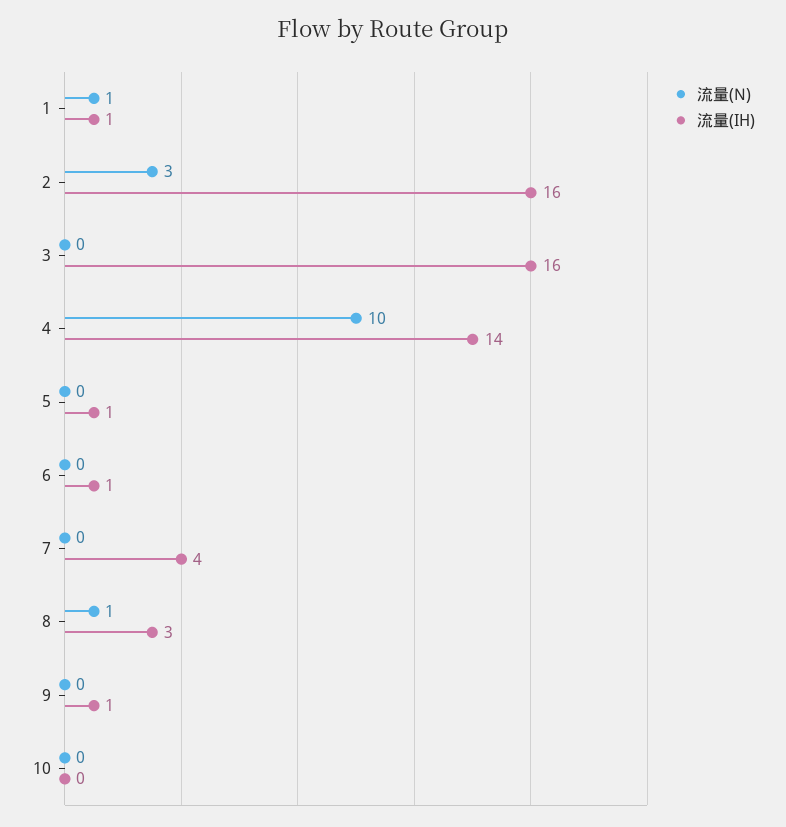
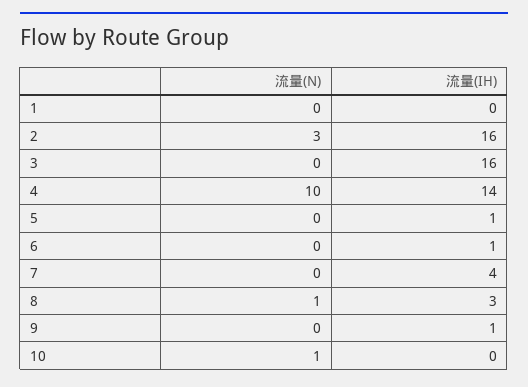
  {
    "流量(N)": {
-     "1": 1,
+     "1": 0,
      "2": 3,
      "3": 0,
      "4": 10,
      "5": 0,
      "6": 0,
      "7": 0,
      "8": 1,
      "9": 0,
-     "10": 0
+     "10": 1
    },
    "流量(IH)": {
-     "1": 1,
+     "1": 0,
      "2": 16,
      "3": 16,
      "4": 14,
      "5": 1,
      "6": 1,
      "7": 4,
      "8": 3,
      "9": 1,
      "10": 0
    }
  }

